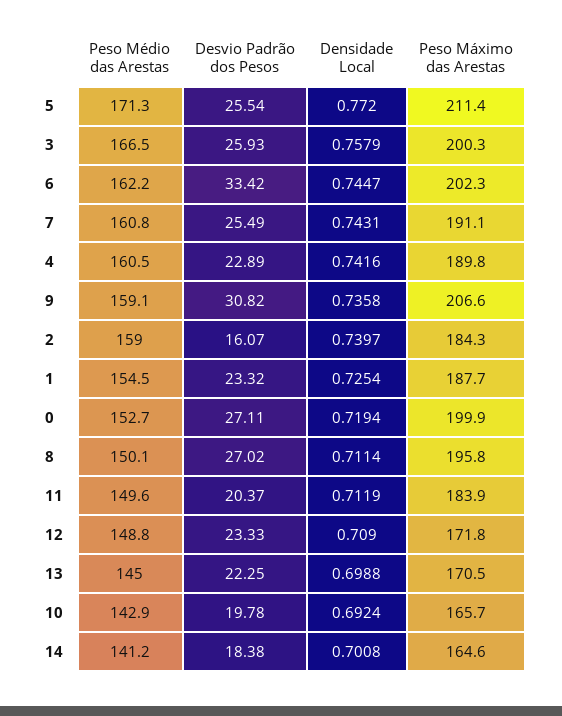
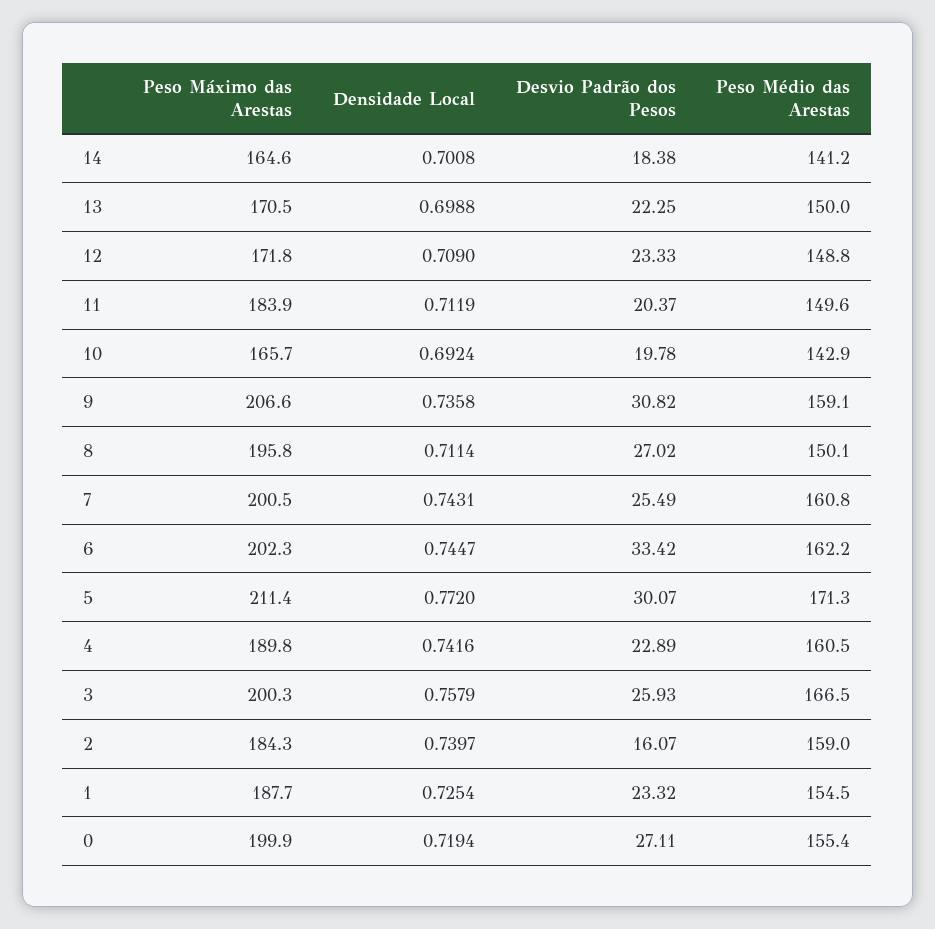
  {
    "Peso Médio das Arestas": {
      "5": 171.3,
      "3": 166.5,
      "6": 162.2,
      "7": 160.8,
      "4": 160.5,
      "9": 159.1,
      "2": 159,
      "1": 154.5,
-     "0": 152.7,
+     "0": 155.4,
      "8": 150.1,
      "11": 149.6,
      "12": 148.8,
-     "13": 145,
+     "13": 150,
      "10": 142.9,
      "14": 141.2
    },
    "Desvio Padrão dos Pesos": {
-     "5": 25.54,
+     "5": 30.07,
      "3": 25.93,
      "6": 33.42,
      "7": 25.49,
      "4": 22.89,
      "9": 30.82,
      "2": 16.07,
      "1": 23.32,
      "0": 27.11,
      "8": 27.02,
      "11": 20.37,
      "12": 23.33,
      "13": 22.25,
      "10": 19.78,
      "14": 18.38
    },
    "Densidade Local": {
      "5": 0.772,
      "3": 0.7579,
      "6": 0.7447,
      "7": 0.7431,
      "4": 0.7416,
      "9": 0.7358,
      "2": 0.7397,
      "1": 0.7254,
      "0": 0.7194,
      "8": 0.7114,
      "11": 0.7119,
      "12": 0.709,
      "13": 0.6988,
      "10": 0.6924,
      "14": 0.7008
    },
    "Peso Máximo das Arestas": {
      "5": 211.4,
      "3": 200.3,
      "6": 202.3,
-     "7": 191.1,
+     "7": 200.5,
      "4": 189.8,
      "9": 206.6,
      "2": 184.3,
      "1": 187.7,
      "0": 199.9,
      "8": 195.8,
      "11": 183.9,
      "12": 171.8,
      "13": 170.5,
      "10": 165.7,
      "14": 164.6
    }
  }

